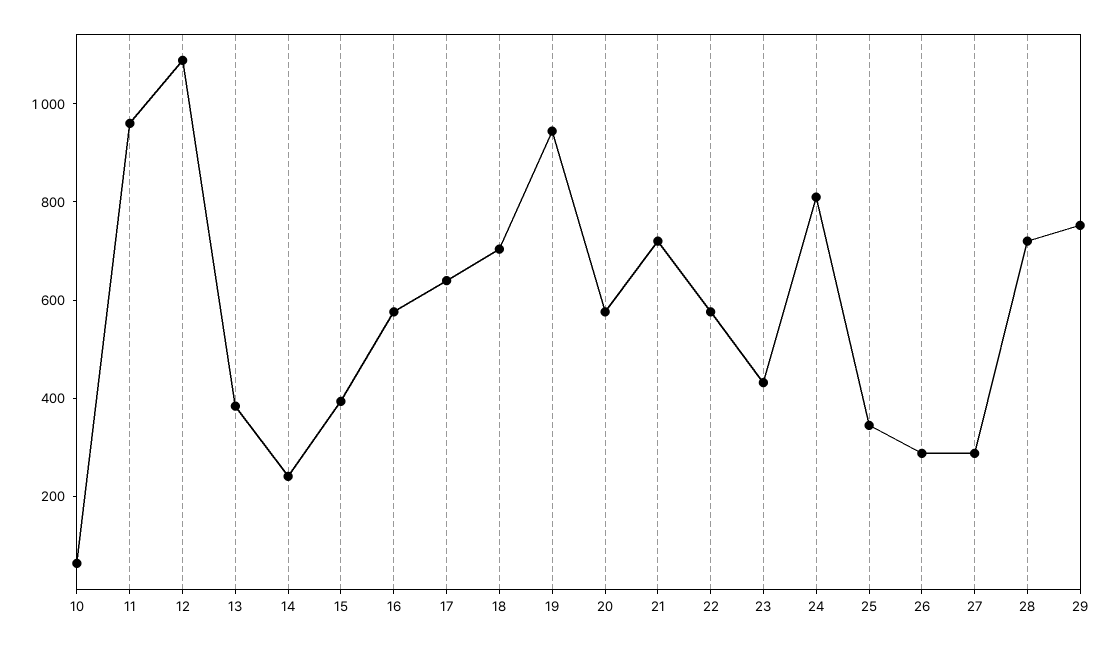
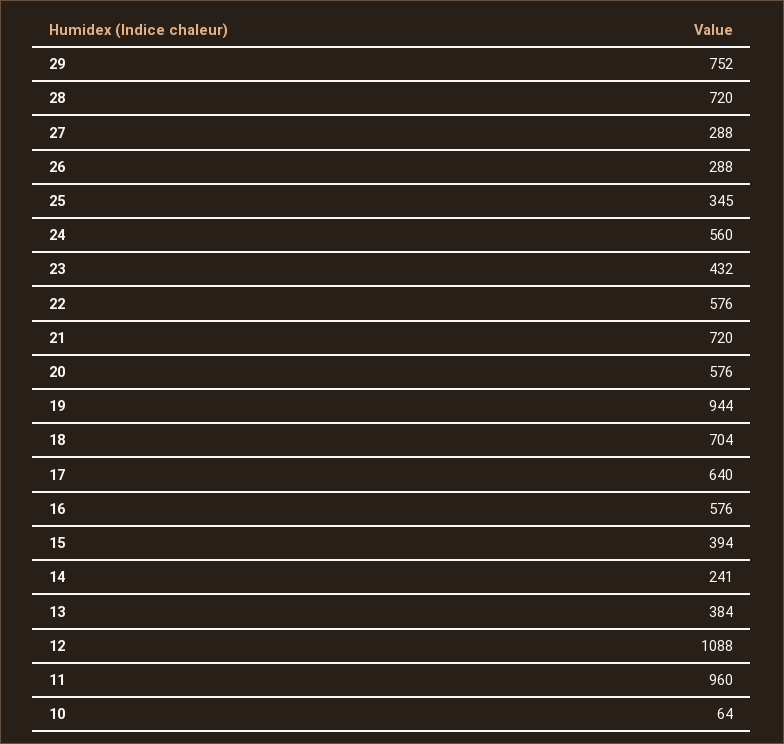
  {
    "10": 64,
    "11": 960,
    "12": 1088,
    "13": 384,
    "14": 241,
    "15": 394,
    "16": 576,
    "17": 640,
    "18": 704,
    "19": 944,
    "20": 576,
    "21": 720,
    "22": 576,
    "23": 432,
-   "24": 800,
+   "24": 560,
    "25": 345,
    "26": 288,
    "27": 288,
    "28": 720,
    "29": 752
  }

